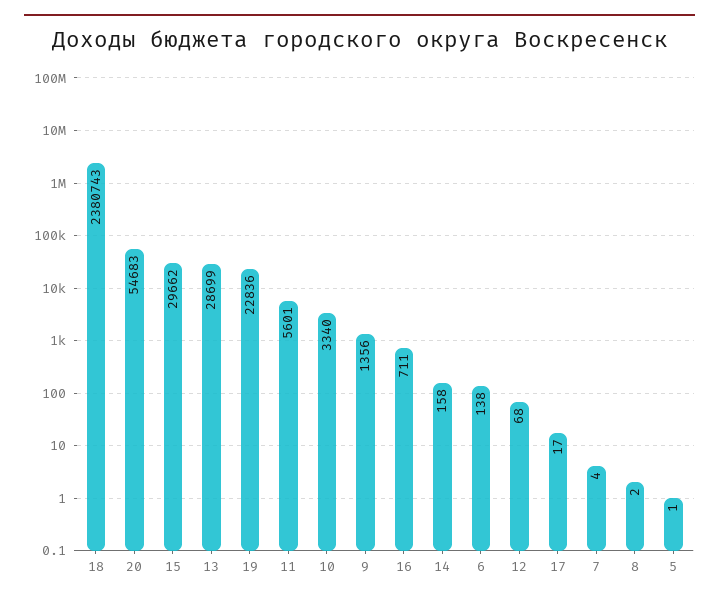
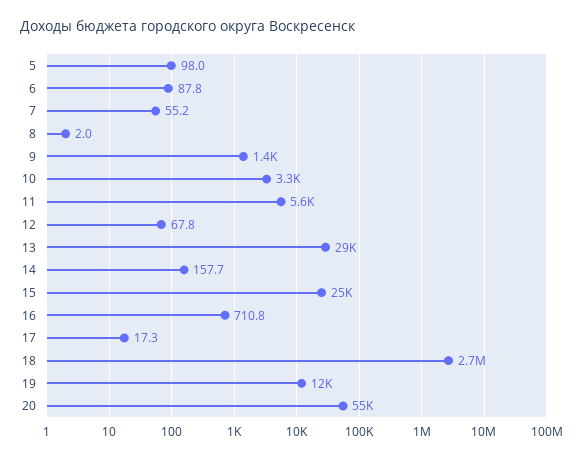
  {
-   "18": 2380743,
+   "18": 2700000,
    "20": 54683,
-   "15": 29662,
+   "15": 25000,
    "13": 28699,
-   "19": 22836,
+   "19": 12000,
    "11": 5601,
    "10": 3340,
    "9": 1356,
    "16": 710.8,
    "14": 157.7,
-   "6": 138,
+   "6": 87.8,
    "12": 67.8,
    "17": 17.3,
-   "7": 4,
+   "7": 55.2,
    "8": 2,
-   "5": 1
+   "5": 98
  }

